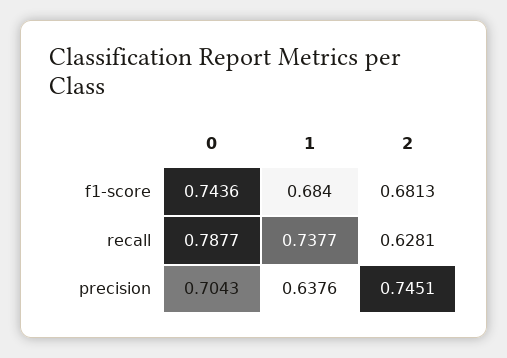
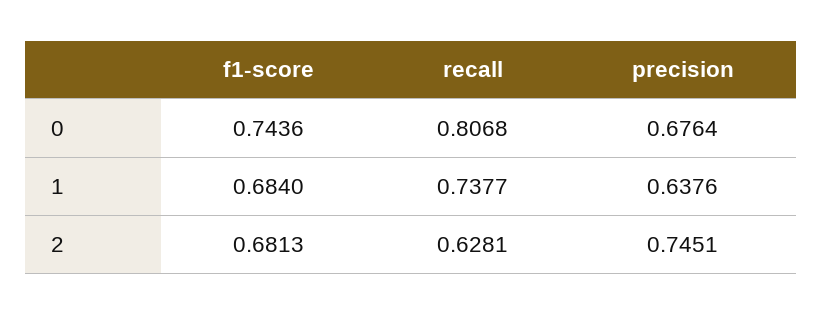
  {
    "0": {
      "f1-score": 0.7436,
-     "recall": 0.7877,
+     "recall": 0.8068,
-     "precision": 0.7043
+     "precision": 0.6764
    },
    "1": {
      "f1-score": 0.684,
      "recall": 0.7377,
      "precision": 0.6376
    },
    "2": {
      "f1-score": 0.6813,
      "recall": 0.6281,
      "precision": 0.7451
    }
  }

